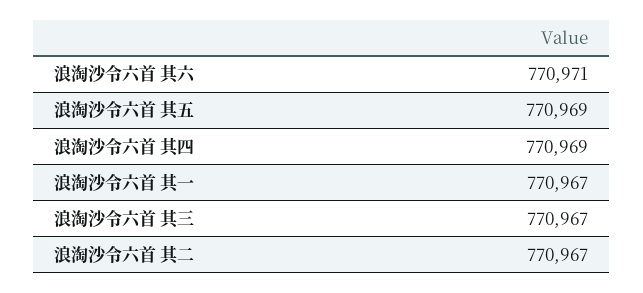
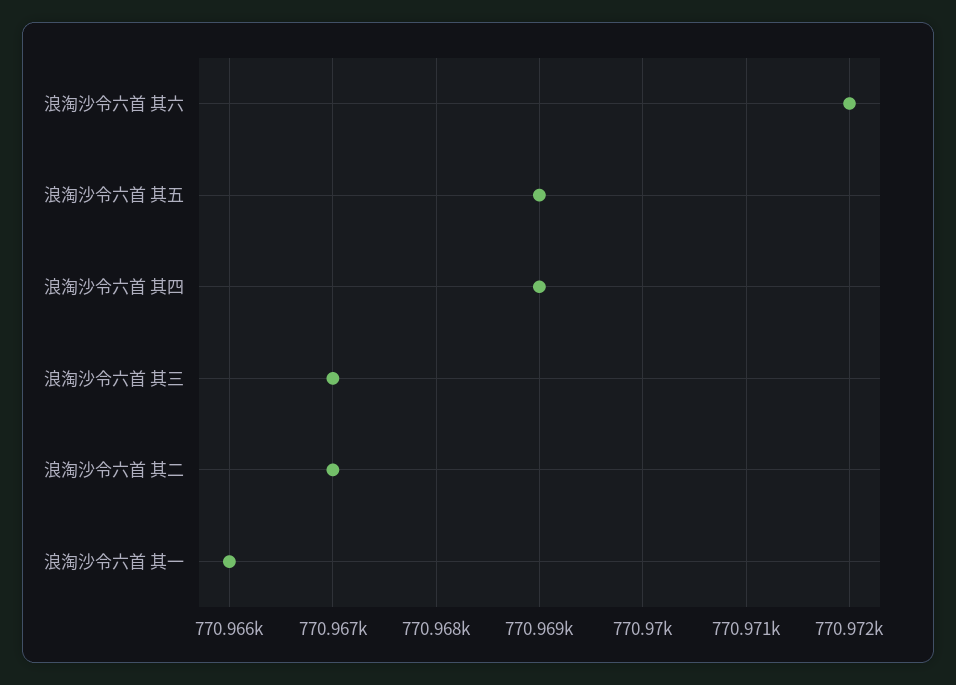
  {
-   "浪淘沙令六首 其六": 770971,
+   "浪淘沙令六首 其六": 770972,
    "浪淘沙令六首 其五": 770969,
    "浪淘沙令六首 其四": 770969,
-   "浪淘沙令六首 其一": 770967,
+   "浪淘沙令六首 其一": 770966,
    "浪淘沙令六首 其三": 770967,
    "浪淘沙令六首 其二": 770967
  }

